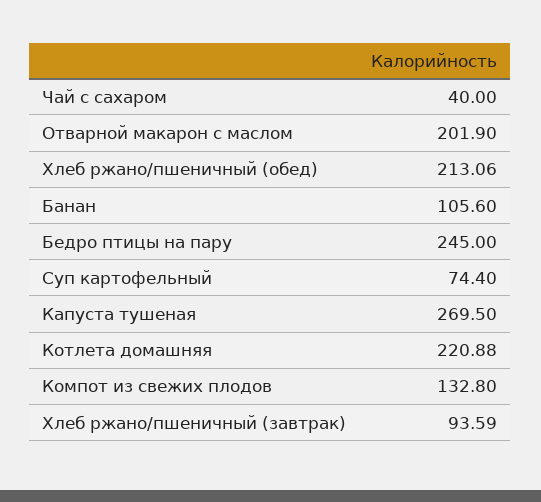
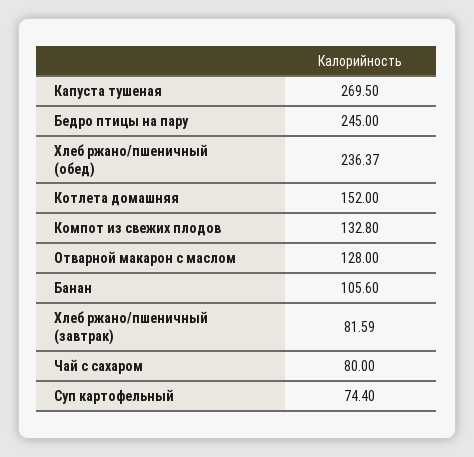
  {
-   "Чай с сахаром": 40,
+   "Чай с сахаром": 80,
-   "Отварной макарон с маслом": 201.9,
+   "Отварной макарон с маслом": 128,
-   "Хлеб ржано/пшеничный (обед)": 213.06,
+   "Хлеб ржано/пшеничный (обед)": 236.37,
    "Банан": 105.6,
    "Бедро птицы на пару": 245,
    "Суп картофельный": 74.4,
    "Капуста тушеная": 269.5,
-   "Котлета домашняя": 220.88,
+   "Котлета домашняя": 152,
    "Компот из свежих плодов": 132.8,
-   "Хлеб ржано/пшеничный (завтрак)": 93.59
+   "Хлеб ржано/пшеничный (завтрак)": 81.59
  }

